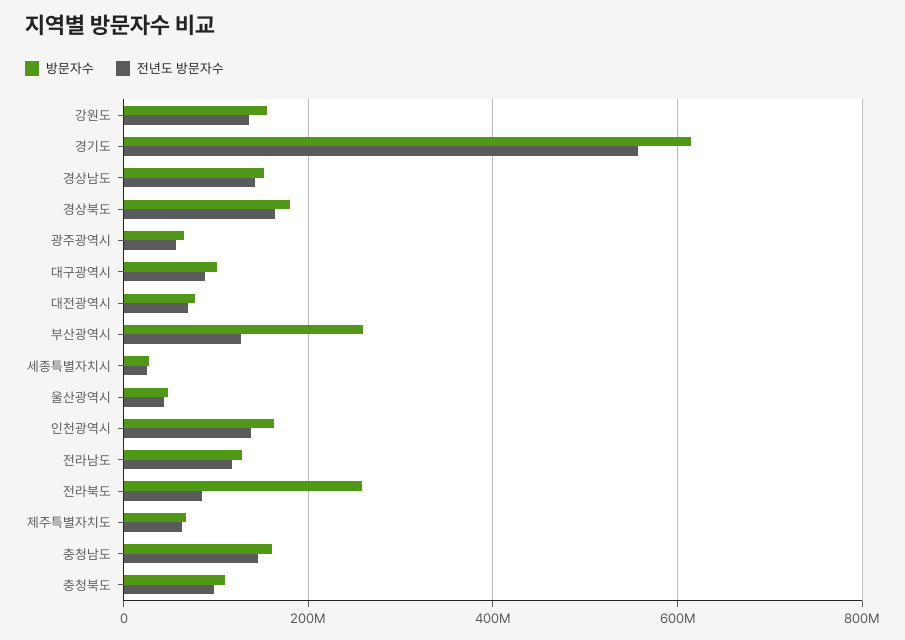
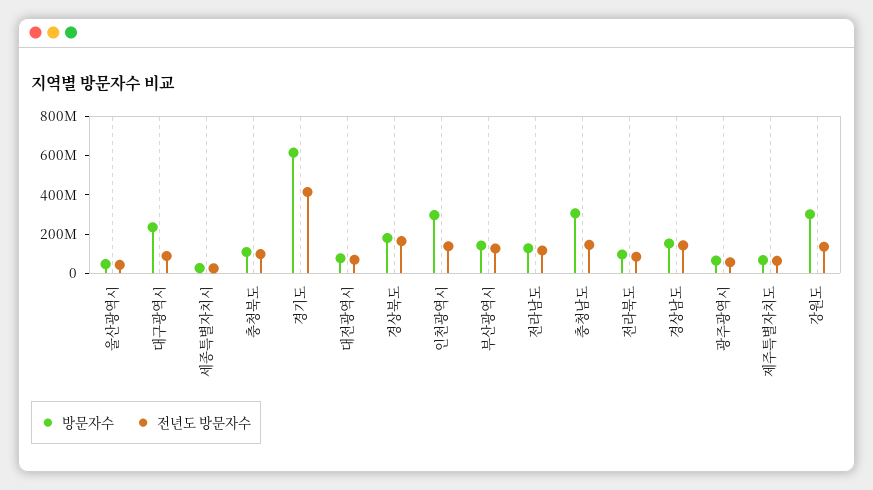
  {
    "방문자수": {
-     "강원도": 160000000,
+     "강원도": 300000000,
      "경기도": 620000000,
      "경상남도": 160000000,
      "경상북도": 180000000,
      "광주광역시": 60000000,
-     "대구광역시": 100000000,
+     "대구광역시": 250000000,
      "대전광역시": 80000000,
-     "부산광역시": 260000000,
+     "부산광역시": 150000000,
      "세종특별자치시": 20000000,
      "울산광역시": 40000000,
-     "인천광역시": 160000000,
+     "인천광역시": 300000000,
      "전라남도": 120000000,
-     "전라북도": 260000000,
+     "전라북도": 100000000,
      "제주특별자치도": 60000000,
-     "충청남도": 160000000,
+     "충청남도": 300000000,
      "충청북도": 100000000
    },
    "전년도 방문자수": {
      "강원도": 140000000,
-     "경기도": 560000000,
+     "경기도": 400000000,
      "경상남도": 140000000,
      "경상북도": 160000000,
      "광주광역시": 60000000,
      "대구광역시": 80000000,
      "대전광역시": 60000000,
      "부산광역시": 120000000,
      "세종특별자치시": 20000000,
      "울산광역시": 40000000,
      "인천광역시": 140000000,
      "전라남도": 120000000,
      "전라북도": 80000000,
      "제주특별자치도": 60000000,
      "충청남도": 140000000,
      "충청북도": 100000000
    }
  }

